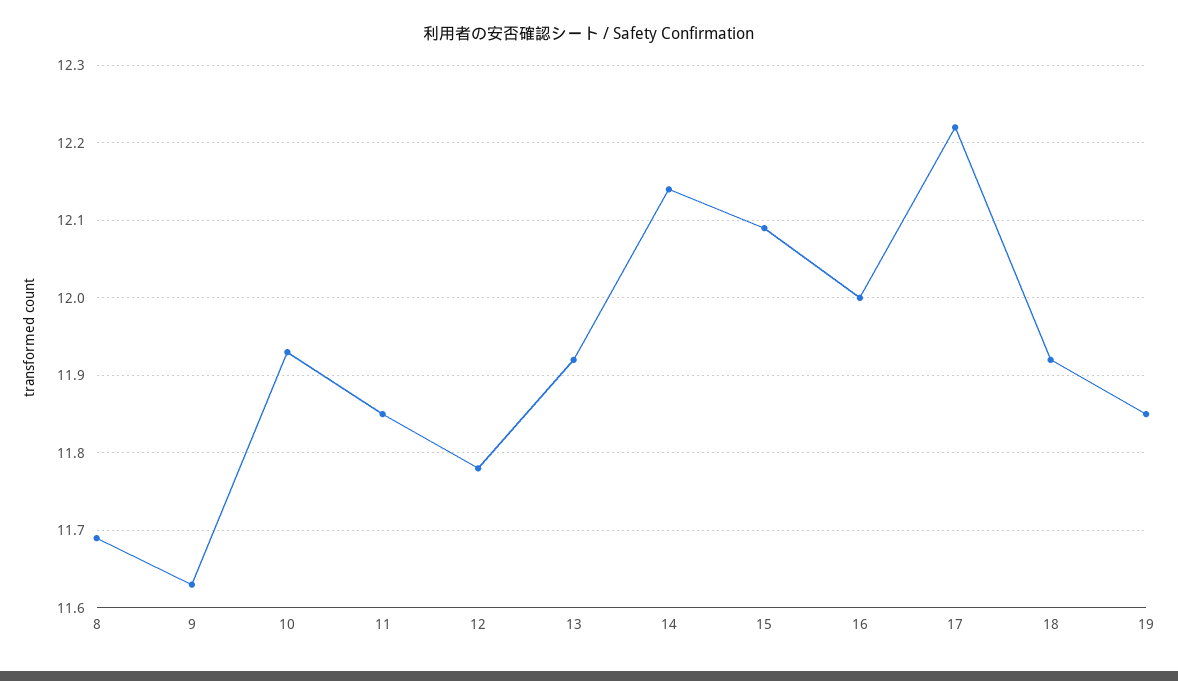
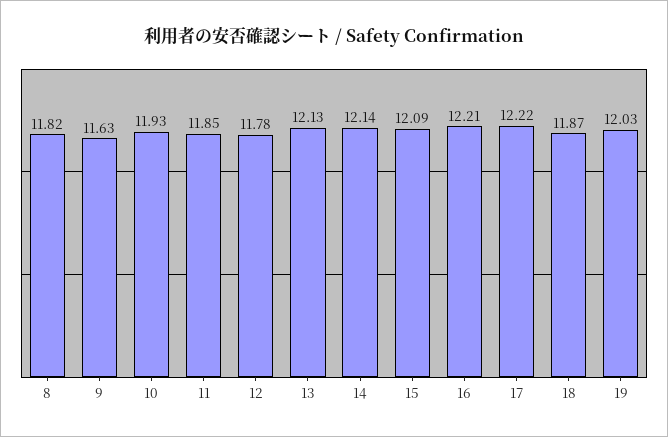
  {
-   "8": 11.69,
+   "8": 11.82,
    "9": 11.63,
    "10": 11.93,
    "11": 11.85,
    "12": 11.78,
-   "13": 11.92,
+   "13": 12.13,
    "14": 12.14,
    "15": 12.09,
-   "16": 12,
+   "16": 12.21,
    "17": 12.22,
-   "18": 11.92,
+   "18": 11.87,
-   "19": 11.85
+   "19": 12.03
  }

